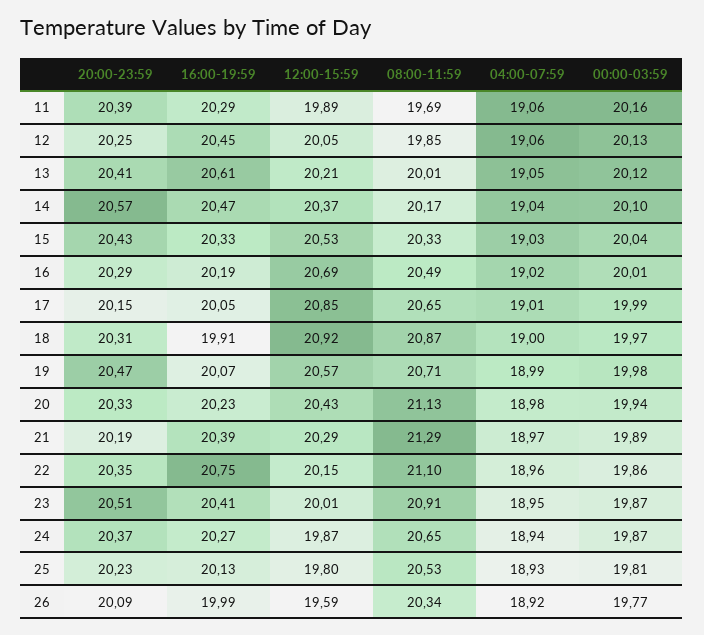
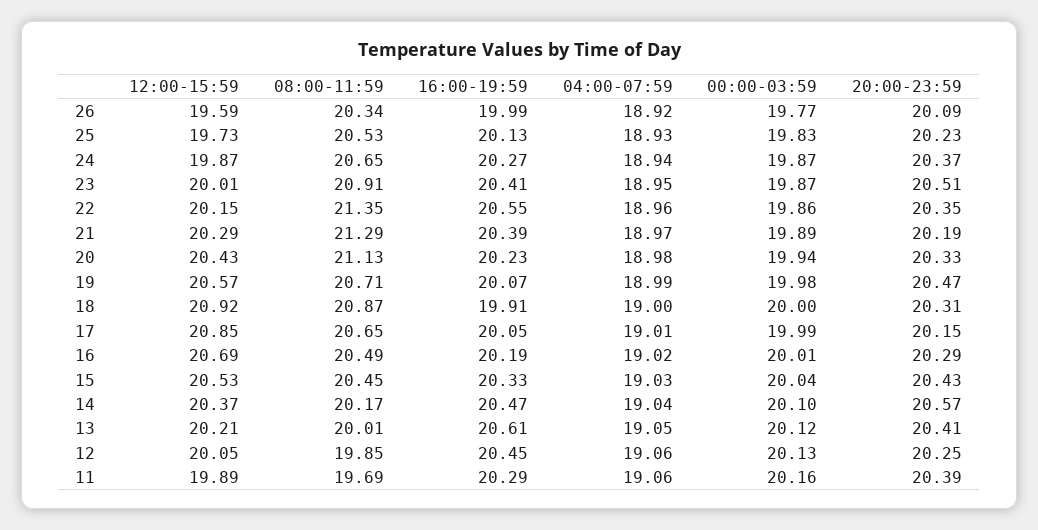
  {
    "20:00-23:59": {
      "11": 20.39,
      "12": 20.25,
      "13": 20.41,
      "14": 20.57,
      "15": 20.43,
      "16": 20.29,
      "17": 20.15,
      "18": 20.31,
      "19": 20.47,
      "20": 20.33,
      "21": 20.19,
      "22": 20.35,
      "23": 20.51,
      "24": 20.37,
      "25": 20.23,
      "26": 20.09
    },
    "16:00-19:59": {
      "11": 20.29,
      "12": 20.45,
      "13": 20.61,
      "14": 20.47,
      "15": 20.33,
      "16": 20.19,
      "17": 20.05,
      "18": 19.91,
      "19": 20.07,
      "20": 20.23,
      "21": 20.39,
-     "22": 20.75,
+     "22": 20.55,
      "23": 20.41,
      "24": 20.27,
      "25": 20.13,
      "26": 19.99
    },
    "12:00-15:59": {
      "11": 19.89,
      "12": 20.05,
      "13": 20.21,
      "14": 20.37,
      "15": 20.53,
      "16": 20.69,
      "17": 20.85,
      "18": 20.92,
      "19": 20.57,
      "20": 20.43,
      "21": 20.29,
      "22": 20.15,
      "23": 20.01,
      "24": 19.87,
-     "25": 19.8,
+     "25": 19.73,
      "26": 19.59
    },
    "08:00-11:59": {
      "11": 19.69,
      "12": 19.85,
      "13": 20.01,
      "14": 20.17,
-     "15": 20.33,
+     "15": 20.45,
      "16": 20.49,
      "17": 20.65,
      "18": 20.87,
      "19": 20.71,
      "20": 21.13,
      "21": 21.29,
-     "22": 21.1,
+     "22": 21.35,
      "23": 20.91,
      "24": 20.65,
      "25": 20.53,
      "26": 20.34
    },
    "04:00-07:59": {
      "11": 19.06,
      "12": 19.06,
      "13": 19.05,
      "14": 19.04,
      "15": 19.03,
      "16": 19.02,
      "17": 19.01,
      "18": 19,
      "19": 18.99,
      "20": 18.98,
      "21": 18.97,
      "22": 18.96,
      "23": 18.95,
      "24": 18.94,
      "25": 18.93,
      "26": 18.92
    },
    "00:00-03:59": {
      "11": 20.16,
      "12": 20.13,
      "13": 20.12,
      "14": 20.1,
      "15": 20.04,
      "16": 20.01,
      "17": 19.99,
-     "18": 19.97,
+     "18": 20,
      "19": 19.98,
      "20": 19.94,
      "21": 19.89,
      "22": 19.86,
      "23": 19.87,
      "24": 19.87,
-     "25": 19.81,
+     "25": 19.83,
      "26": 19.77
    }
  }

